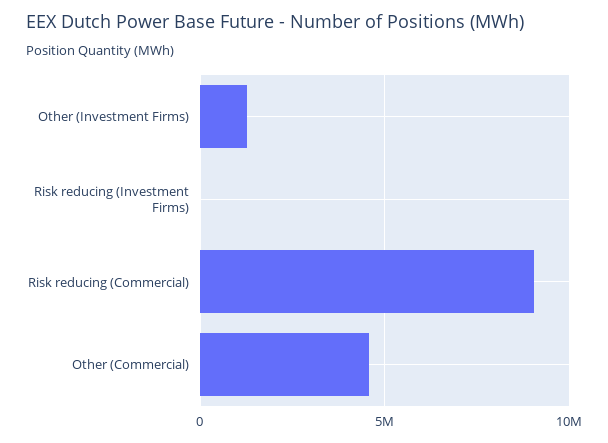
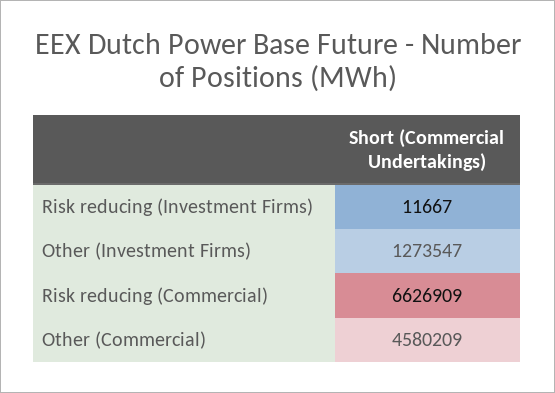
  {
    "Other (Investment Firms)": 1273547,
    "Risk reducing (Investment Firms)": 11667,
-   "Risk reducing (Commercial)": 9000000,
+   "Risk reducing (Commercial)": 6626909,
    "Other (Commercial)": 4580209
  }

